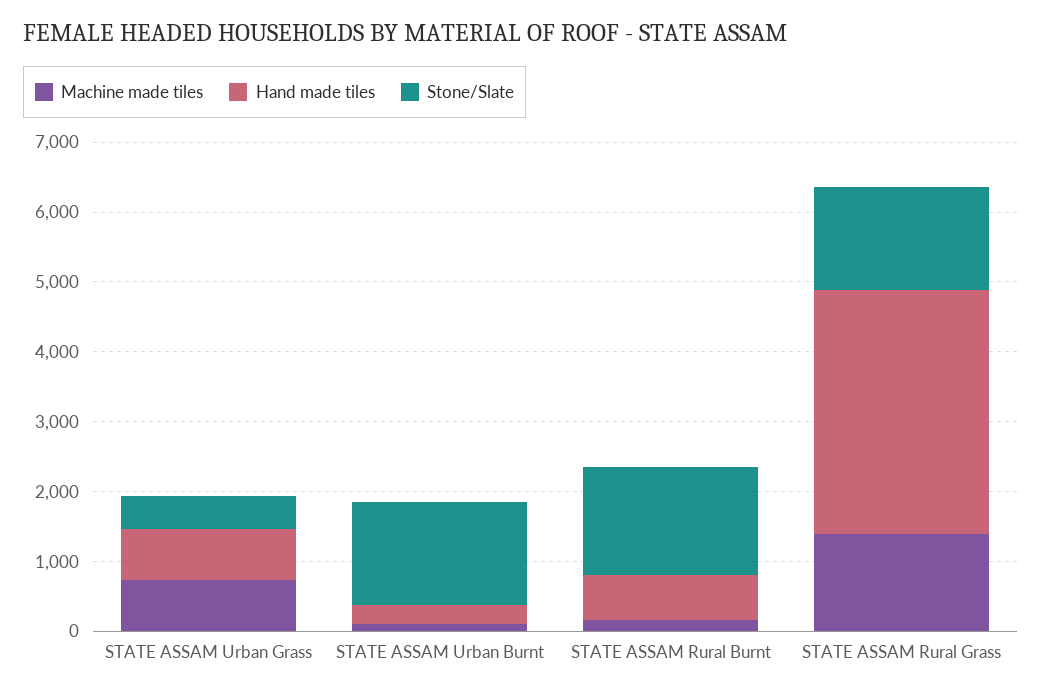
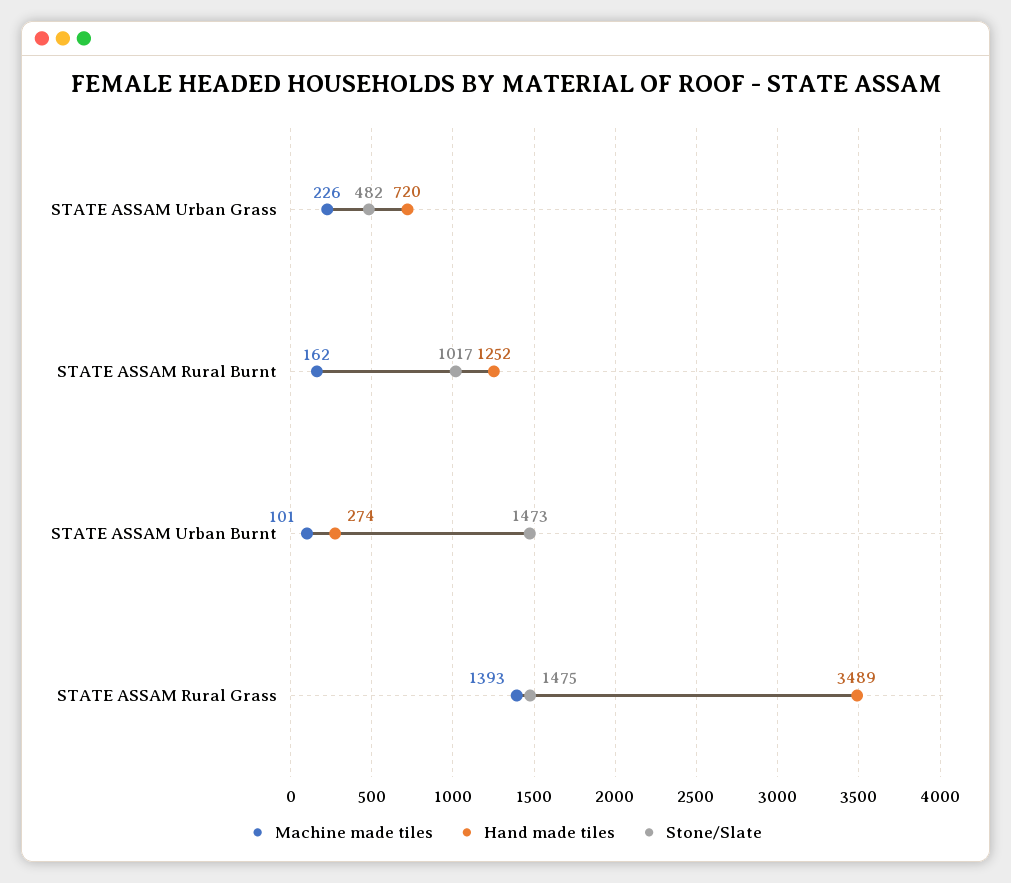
  {
    "Machine made tiles": {
-     "STATE ASSAM Urban Grass": 800,
+     "STATE ASSAM Urban Grass": 226,
      "STATE ASSAM Urban Burnt": 101,
      "STATE ASSAM Rural Burnt": 162,
      "STATE ASSAM Rural Grass": 1393
    },
    "Hand made tiles": {
      "STATE ASSAM Urban Grass": 720,
      "STATE ASSAM Urban Burnt": 274,
-     "STATE ASSAM Rural Burnt": 600,
+     "STATE ASSAM Rural Burnt": 1252,
      "STATE ASSAM Rural Grass": 3489
    },
    "Stone/Slate": {
      "STATE ASSAM Urban Grass": 482,
      "STATE ASSAM Urban Burnt": 1473,
-     "STATE ASSAM Rural Burnt": 1600,
+     "STATE ASSAM Rural Burnt": 1017,
      "STATE ASSAM Rural Grass": 1475
    }
  }

